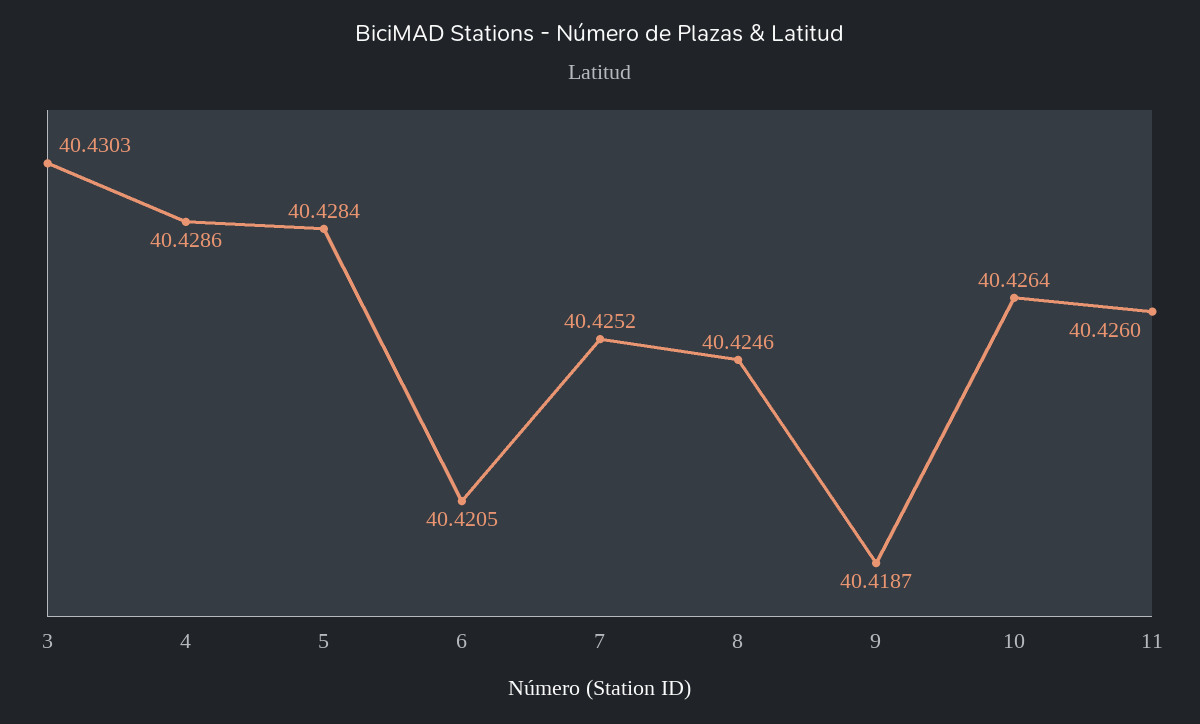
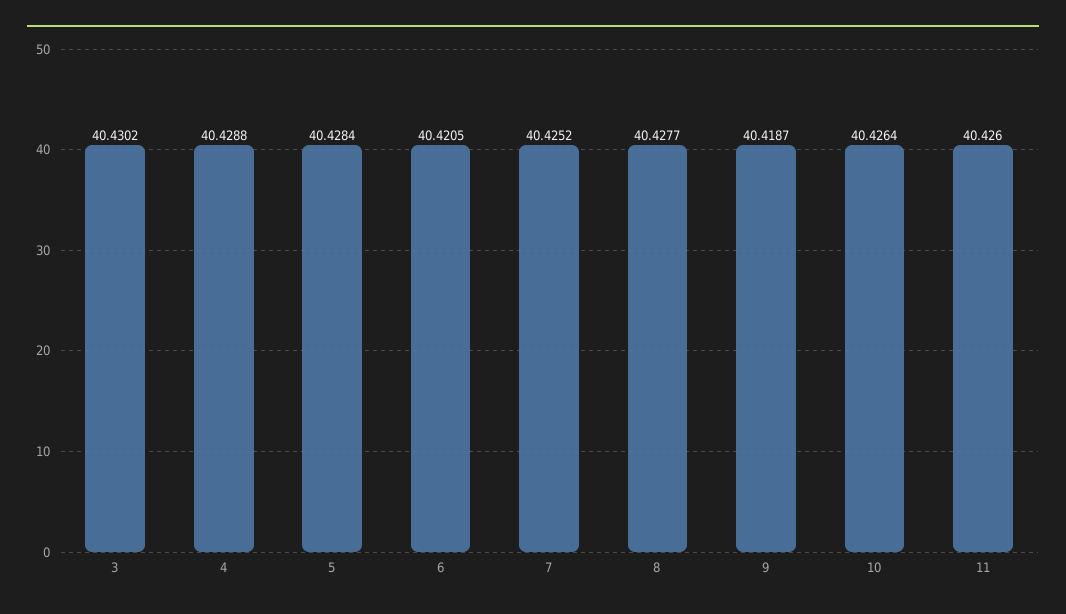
  {
-   "3": 40.4303,
+   "3": 40.4302,
-   "4": 40.4286,
+   "4": 40.4288,
    "5": 40.4284,
    "6": 40.4205,
    "7": 40.4252,
-   "8": 40.4246,
+   "8": 40.4277,
    "9": 40.4187,
    "10": 40.4264,
    "11": 40.426
  }

